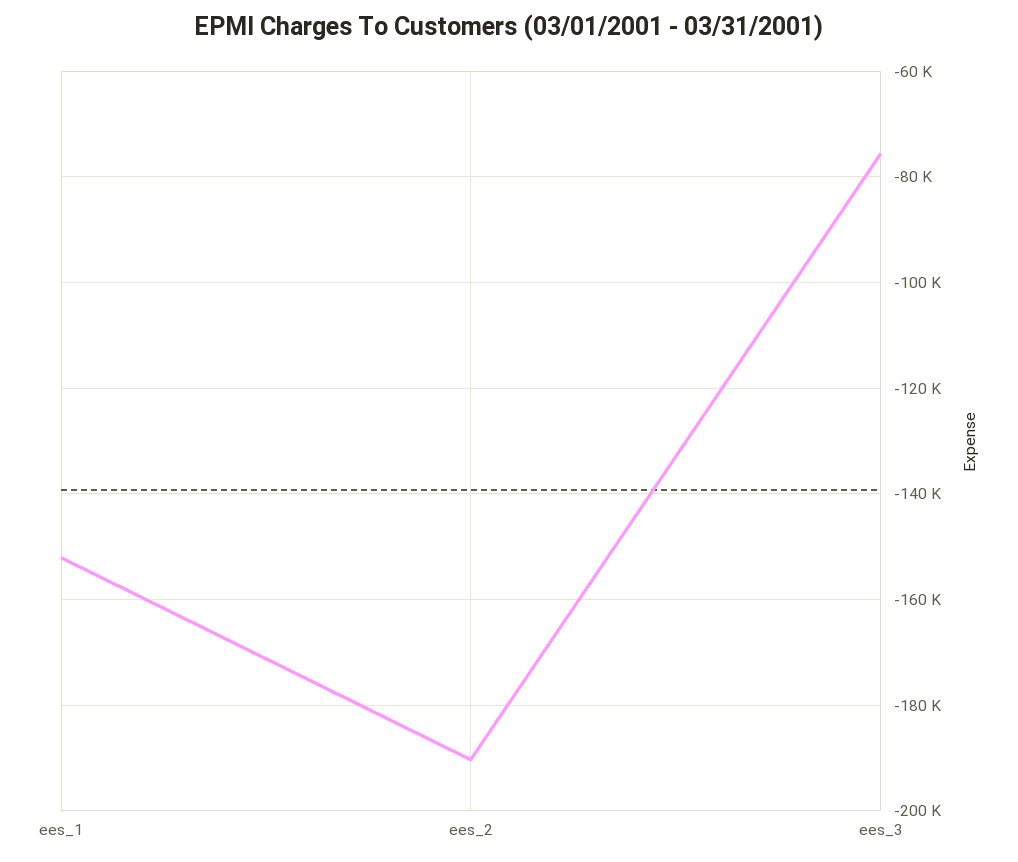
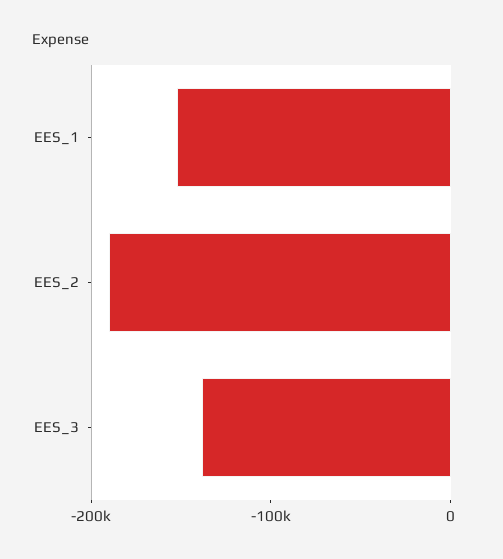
  {
    "ees_1": -152000,
    "ees_2": -190000,
-   "ees_3": -76000
+   "ees_3": -140000
  }

